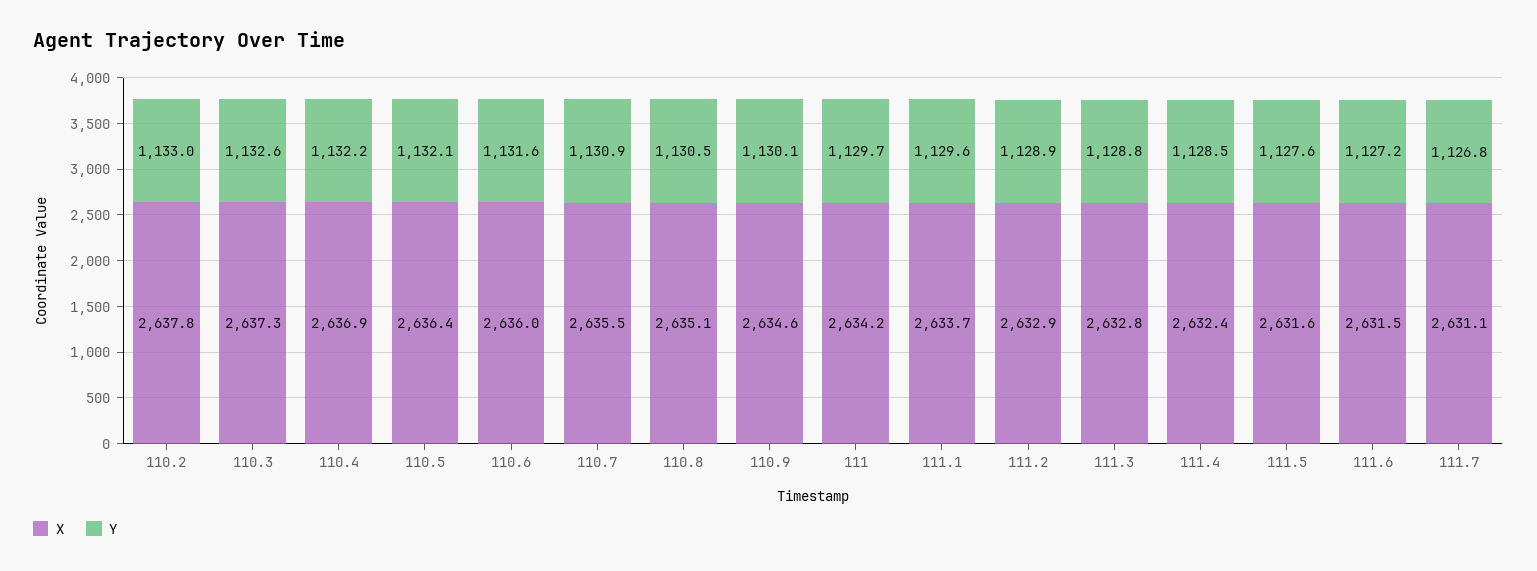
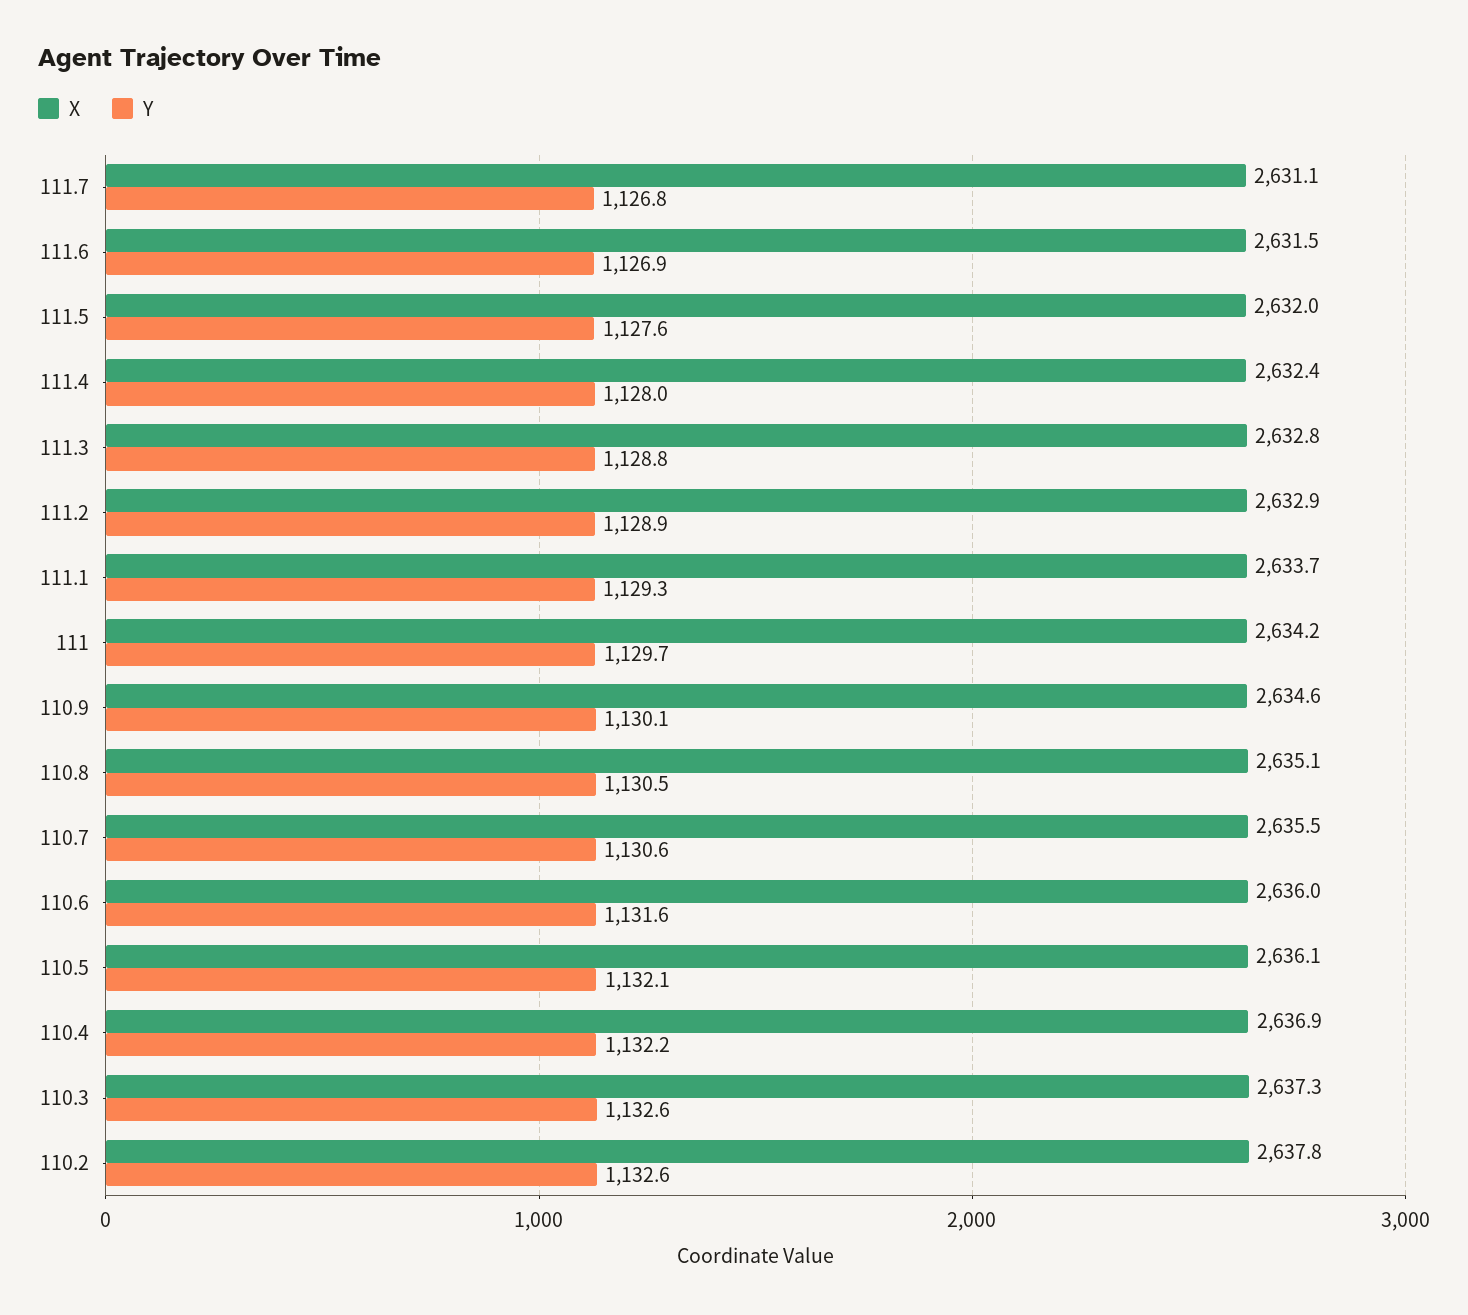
  {
    "X": {
      "110.2": 2637.8,
      "110.3": 2637.3,
      "110.4": 2636.9,
-     "110.5": 2636.4,
+     "110.5": 2636.1,
      "110.6": 2636,
      "110.7": 2635.5,
      "110.8": 2635.1,
      "110.9": 2634.6,
      "111": 2634.2,
      "111.1": 2633.7,
      "111.2": 2632.9,
      "111.3": 2632.8,
      "111.4": 2632.4,
-     "111.5": 2631.6,
+     "111.5": 2632,
      "111.6": 2631.5,
      "111.7": 2631.1
    },
    "Y": {
-     "110.2": 1133,
+     "110.2": 1132.6,
      "110.3": 1132.6,
      "110.4": 1132.2,
      "110.5": 1132.1,
      "110.6": 1131.6,
-     "110.7": 1130.9,
+     "110.7": 1130.6,
      "110.8": 1130.5,
      "110.9": 1130.1,
      "111": 1129.7,
-     "111.1": 1129.6,
+     "111.1": 1129.3,
      "111.2": 1128.9,
      "111.3": 1128.8,
-     "111.4": 1128.5,
+     "111.4": 1128,
      "111.5": 1127.6,
-     "111.6": 1127.2,
+     "111.6": 1126.9,
      "111.7": 1126.8
    }
  }

